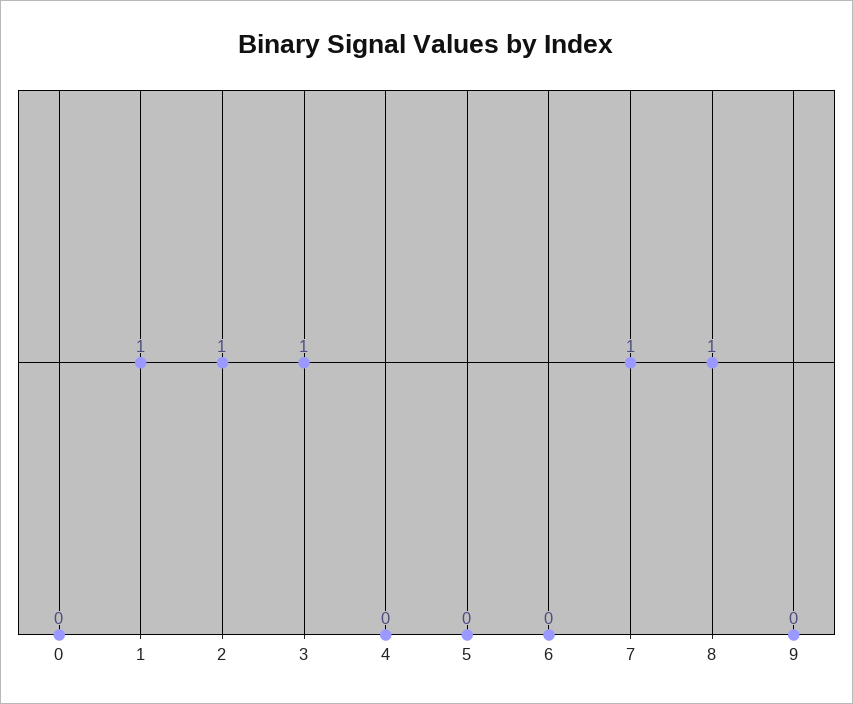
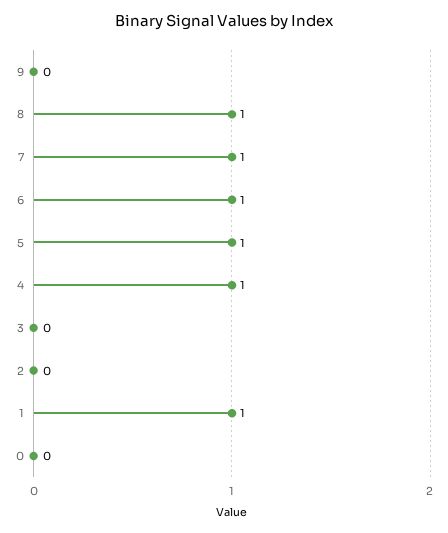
  {
    "0": 0,
    "1": 1,
-   "2": 1,
+   "2": 0,
-   "3": 1,
+   "3": 0,
-   "4": 0,
+   "4": 1,
-   "5": 0,
+   "5": 1,
-   "6": 0,
+   "6": 1,
    "7": 1,
    "8": 1,
    "9": 0
  }

